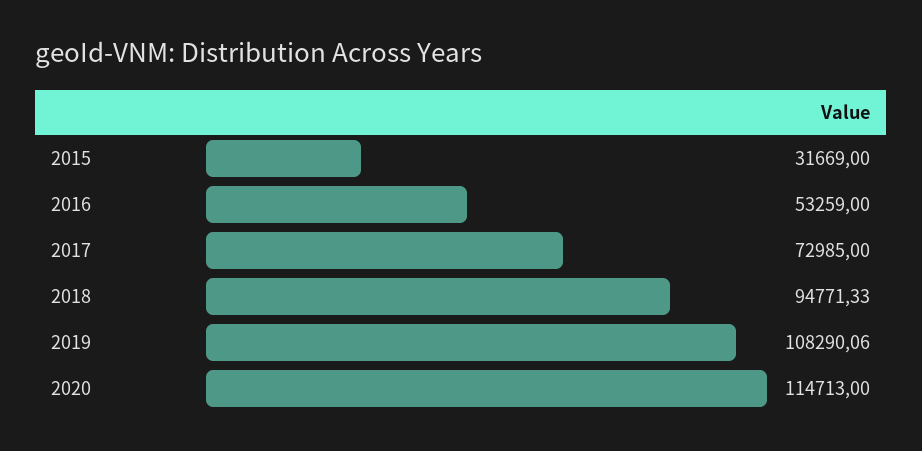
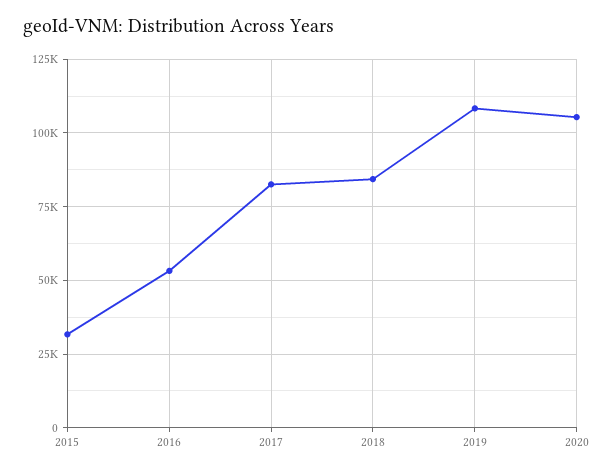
  {
    "2015": 31669,
    "2016": 53259,
-   "2017": 72985,
+   "2017": 82500,
-   "2018": 94771.33,
+   "2018": 85000,
    "2019": 108290.06,
-   "2020": 114713
+   "2020": 105000
  }

